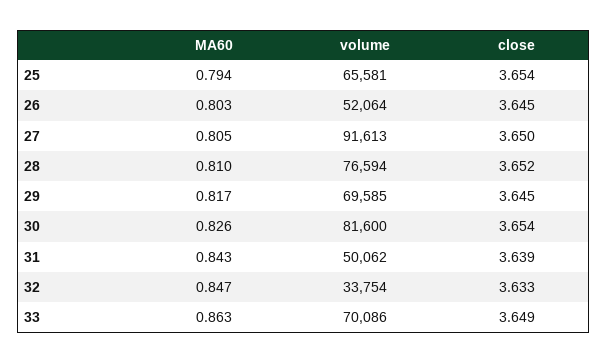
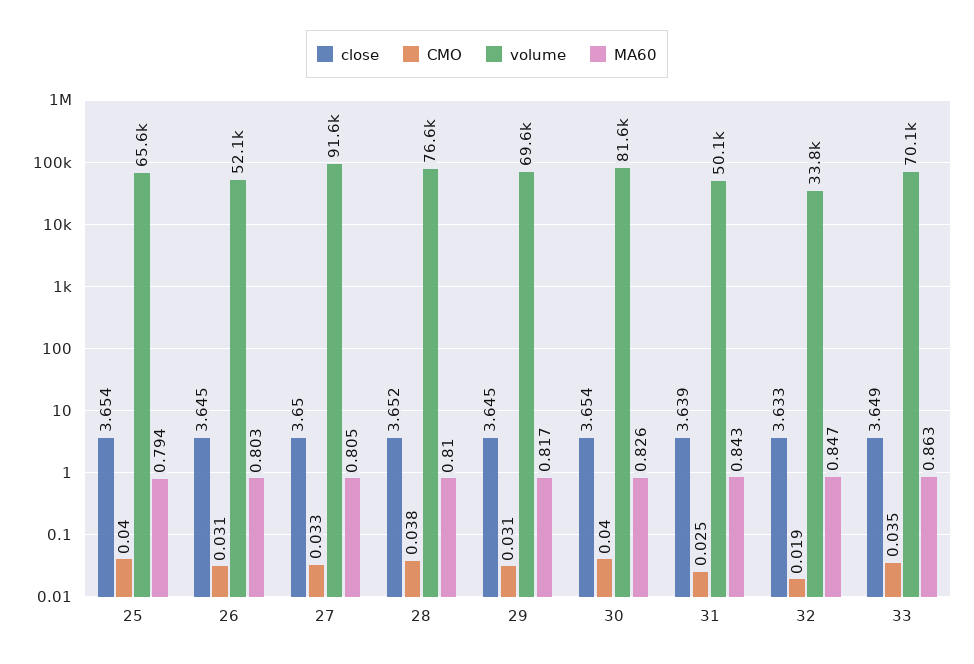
  {
    "MA60": {
      "25": 0.794,
      "26": 0.803,
      "27": 0.805,
      "28": 0.81,
      "29": 0.817,
      "30": 0.826,
      "31": 0.843,
      "32": 0.847,
      "33": 0.863
    },
    "volume": {
      "25": 65581,
      "26": 52064,
      "27": 91613,
      "28": 76594,
      "29": 69585,
      "30": 81600,
      "31": 50062,
      "32": 33754,
      "33": 70086
    },
    "close": {
      "25": 3.654,
      "26": 3.645,
      "27": 3.65,
      "28": 3.652,
      "29": 3.645,
      "30": 3.654,
      "31": 3.639,
      "32": 3.633,
      "33": 3.649
-   }
+   },
+   "CMO": {
+     "25": 0.04,
+     "26": 0.031,
+     "27": 0.033,
+     "28": 0.038,
+     "29": 0.031,
+     "30": 0.04,
+     "31": 0.025,
+     "32": 0.019,
+     "33": 0.035
+   }
  }

